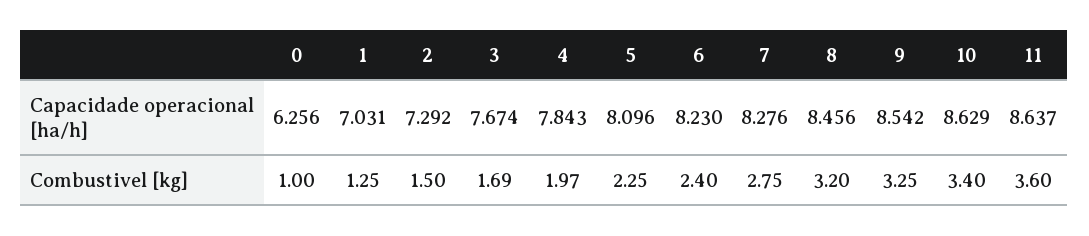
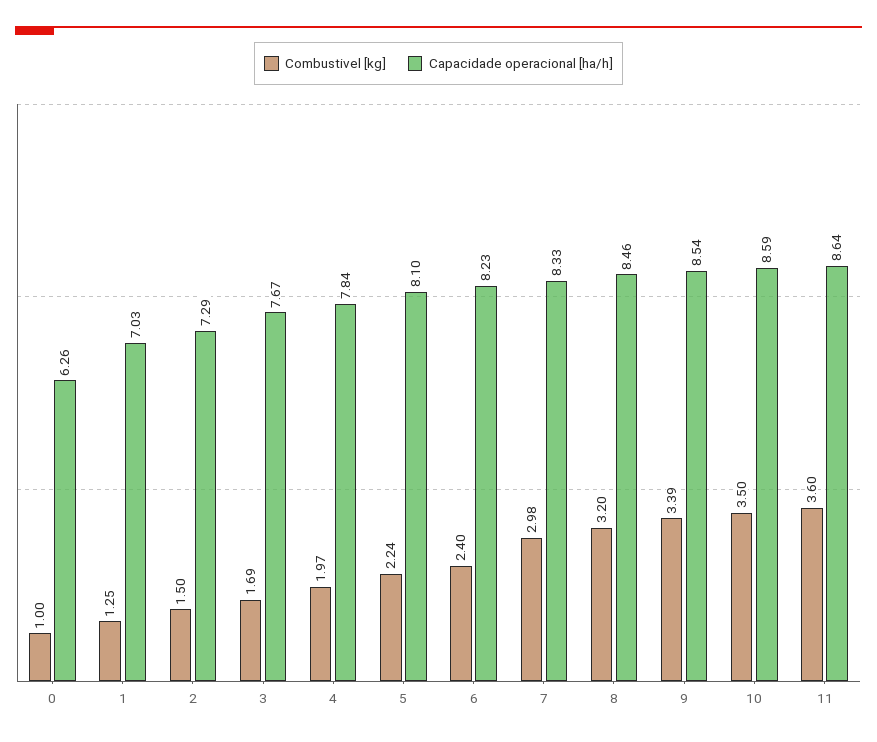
  {
    "Capacidade operacional [ha/h]": {
      "0": 6.256,
      "1": 7.031,
      "2": 7.292,
      "3": 7.674,
      "4": 7.843,
      "5": 8.096,
      "6": 8.23,
-     "7": 8.276,
+     "7": 8.33,
      "8": 8.456,
      "9": 8.542,
-     "10": 8.629,
+     "10": 8.59,
      "11": 8.637
    },
    "Combustivel [kg]": {
      "0": 1,
      "1": 1.25,
      "2": 1.5,
      "3": 1.69,
      "4": 1.97,
-     "5": 2.25,
+     "5": 2.24,
      "6": 2.4,
-     "7": 2.75,
+     "7": 2.98,
      "8": 3.2,
-     "9": 3.25,
+     "9": 3.39,
-     "10": 3.4,
+     "10": 3.5,
      "11": 3.6
    }
  }

